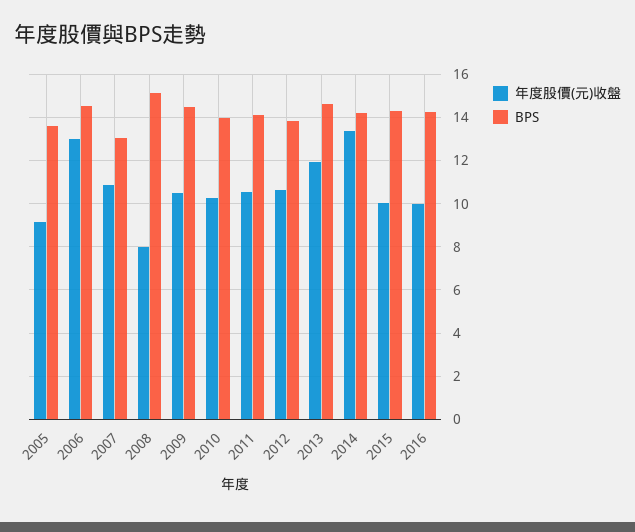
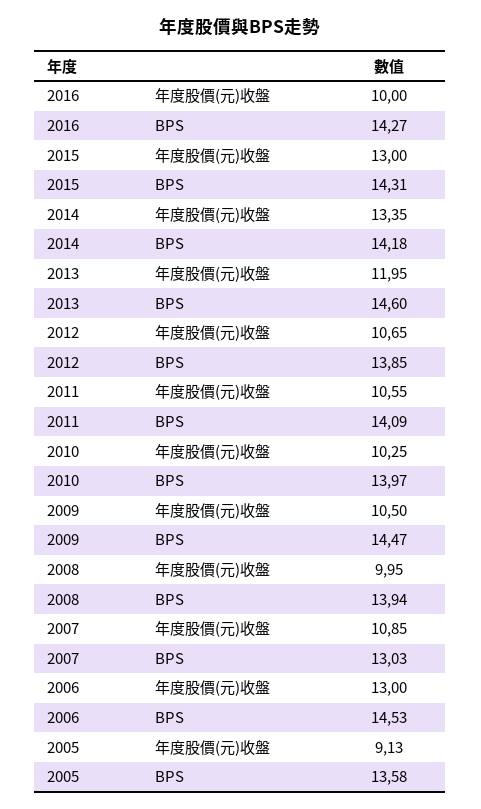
  {
    "年度股價(元)收盤": {
      "2005": 9.13,
      "2006": 13,
      "2007": 10.85,
-     "2008": 8,
+     "2008": 9.95,
      "2009": 10.5,
      "2010": 10.25,
      "2011": 10.55,
      "2012": 10.65,
      "2013": 11.95,
      "2014": 13.35,
-     "2015": 10,
+     "2015": 13,
      "2016": 10
    },
    "BPS": {
      "2005": 13.58,
      "2006": 14.53,
      "2007": 13.03,
-     "2008": 15,
+     "2008": 13.94,
      "2009": 14.47,
      "2010": 13.97,
      "2011": 14.09,
      "2012": 13.85,
      "2013": 14.6,
      "2014": 14.18,
      "2015": 14.31,
      "2016": 14.27
    }
  }

